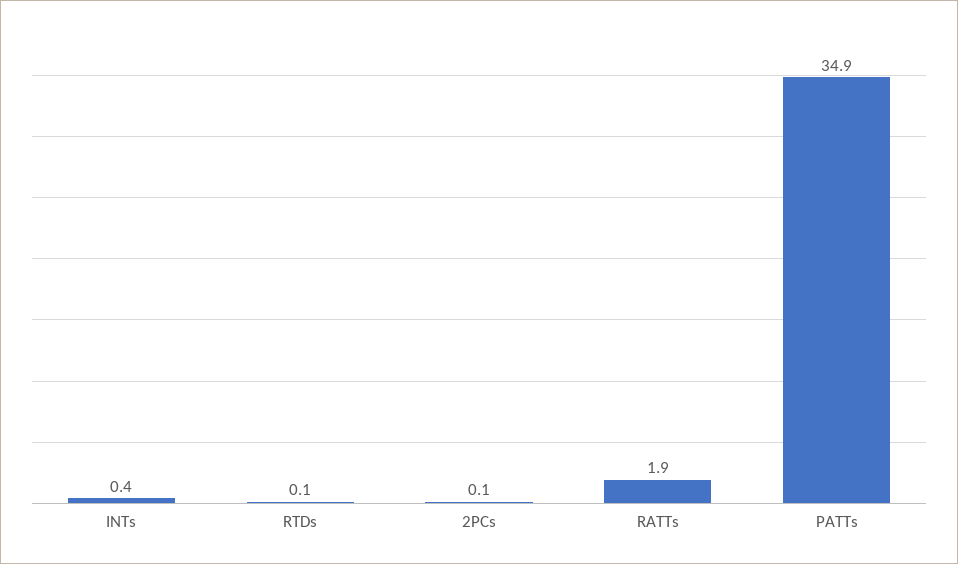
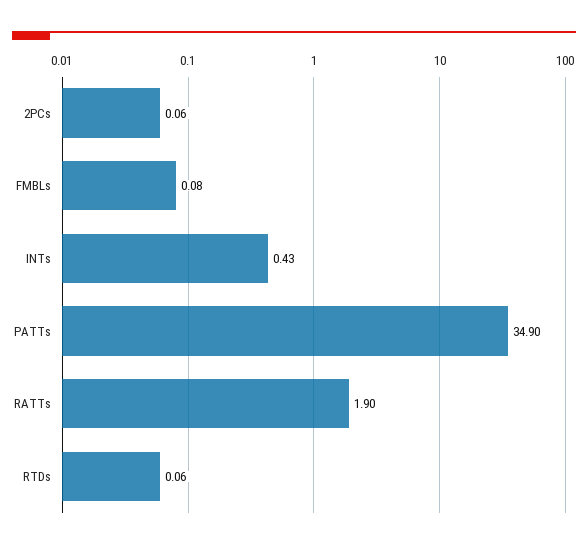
  {
    "INTs": 0.43,
    "RTDs": 0.06,
    "2PCs": 0.06,
    "RATTs": 1.9,
-   "PATTs": 34.9
+   "PATTs": 34.9,
+   "FMBLs": 0.08
  }

